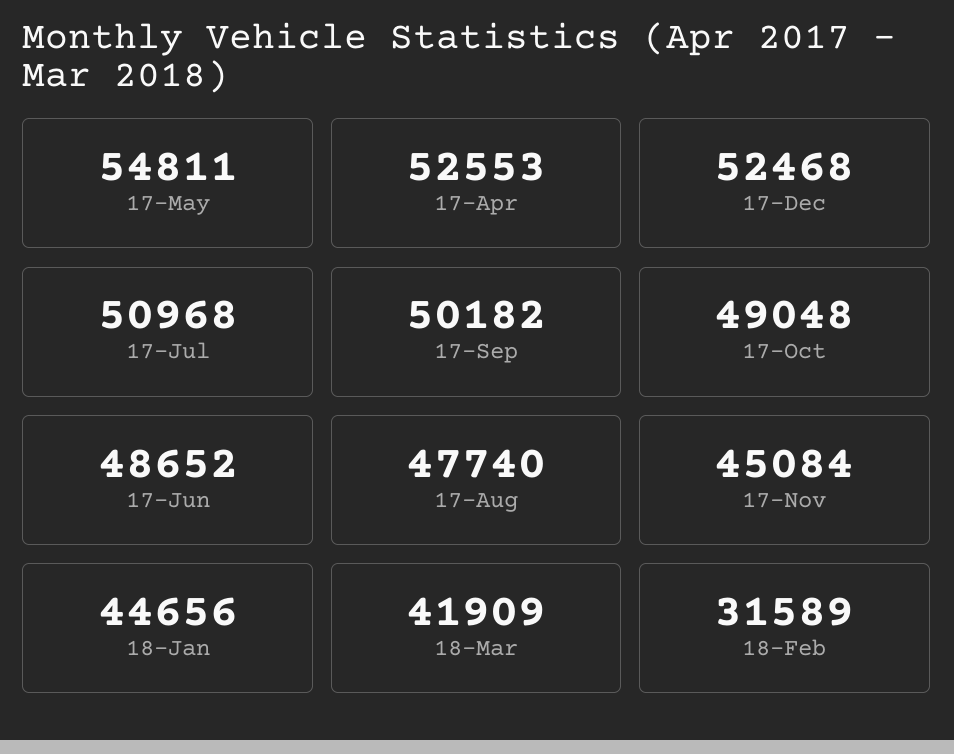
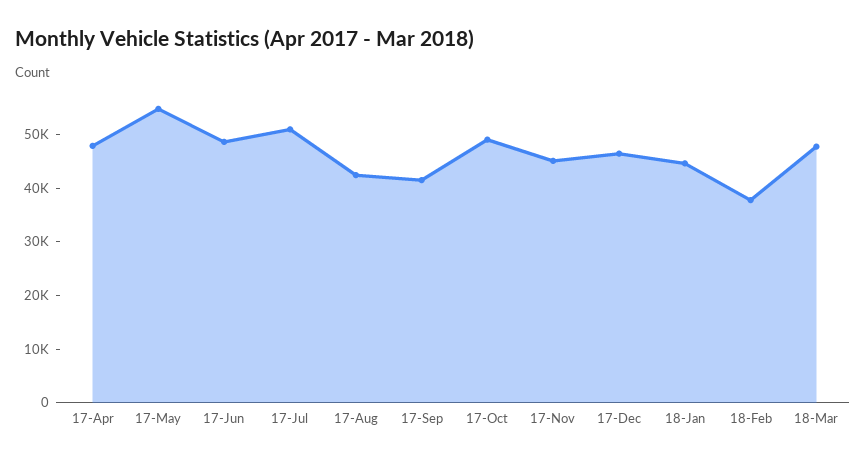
  {
    "17-May": 54811,
-   "17-Apr": 52553,
+   "17-Apr": 48000,
-   "17-Dec": 52468,
+   "17-Dec": 46000,
    "17-Jul": 50968,
-   "17-Sep": 50182,
+   "17-Sep": 42000,
    "17-Oct": 49048,
    "17-Jun": 48652,
-   "17-Aug": 47740,
+   "17-Aug": 42000,
    "17-Nov": 45084,
    "18-Jan": 44656,
-   "18-Mar": 41909,
+   "18-Mar": 48000,
-   "18-Feb": 31589
+   "18-Feb": 38000
  }

